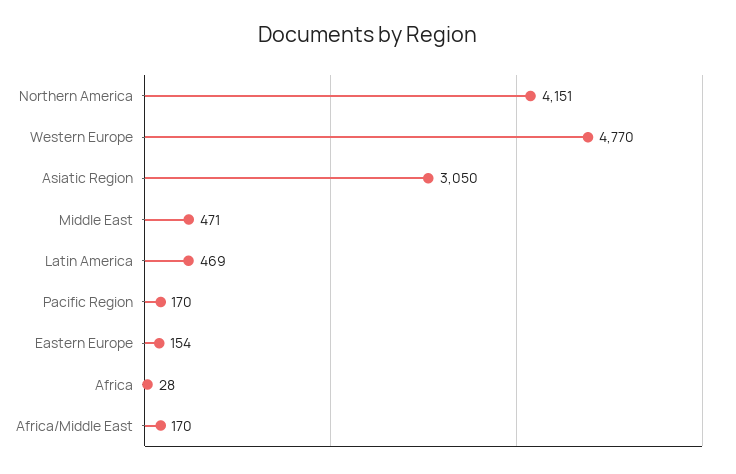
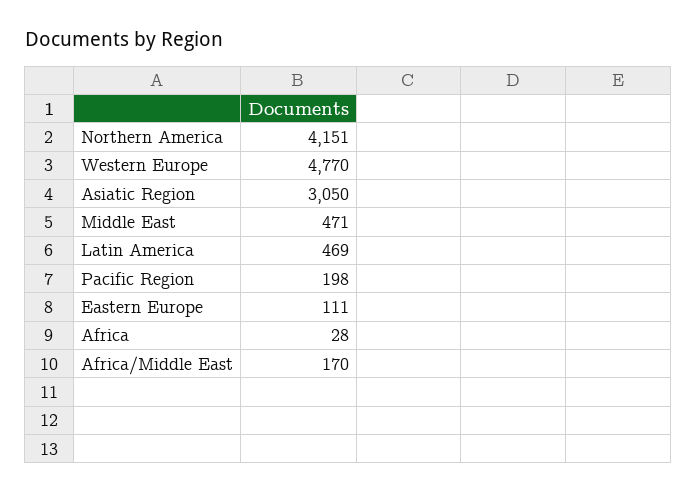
  {
    "Northern America": 4151,
    "Western Europe": 4770,
    "Asiatic Region": 3050,
    "Middle East": 471,
    "Latin America": 469,
-   "Pacific Region": 170,
+   "Pacific Region": 198,
-   "Eastern Europe": 154,
+   "Eastern Europe": 111,
    "Africa": 28,
    "Africa/Middle East": 170
  }

